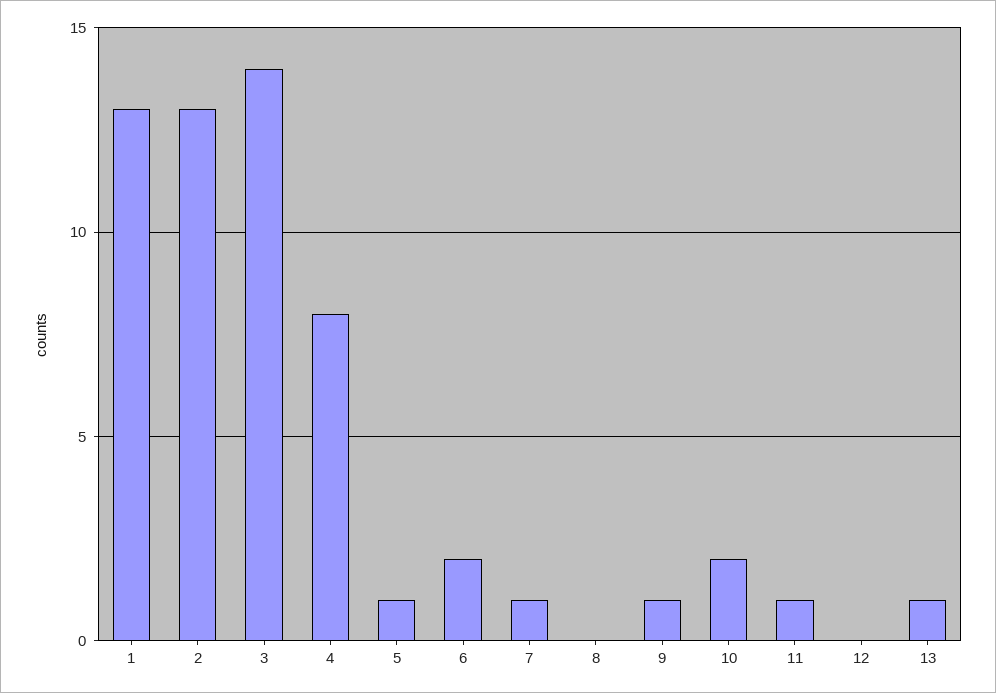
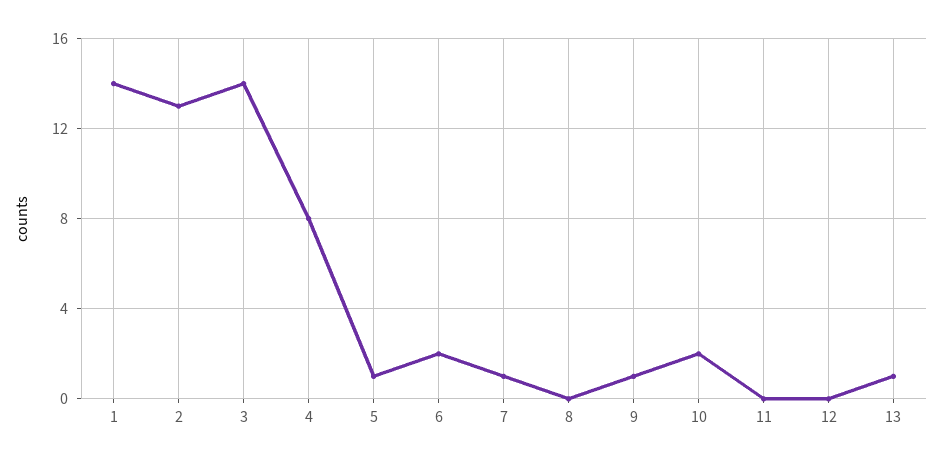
  {
-   "1": 13,
+   "1": 14,
    "2": 13,
    "3": 14,
    "4": 8,
    "5": 1,
    "6": 2,
    "7": 1,
    "8": 0,
    "9": 1,
    "10": 2,
-   "11": 1,
+   "11": 0,
    "12": 0,
    "13": 1
  }

